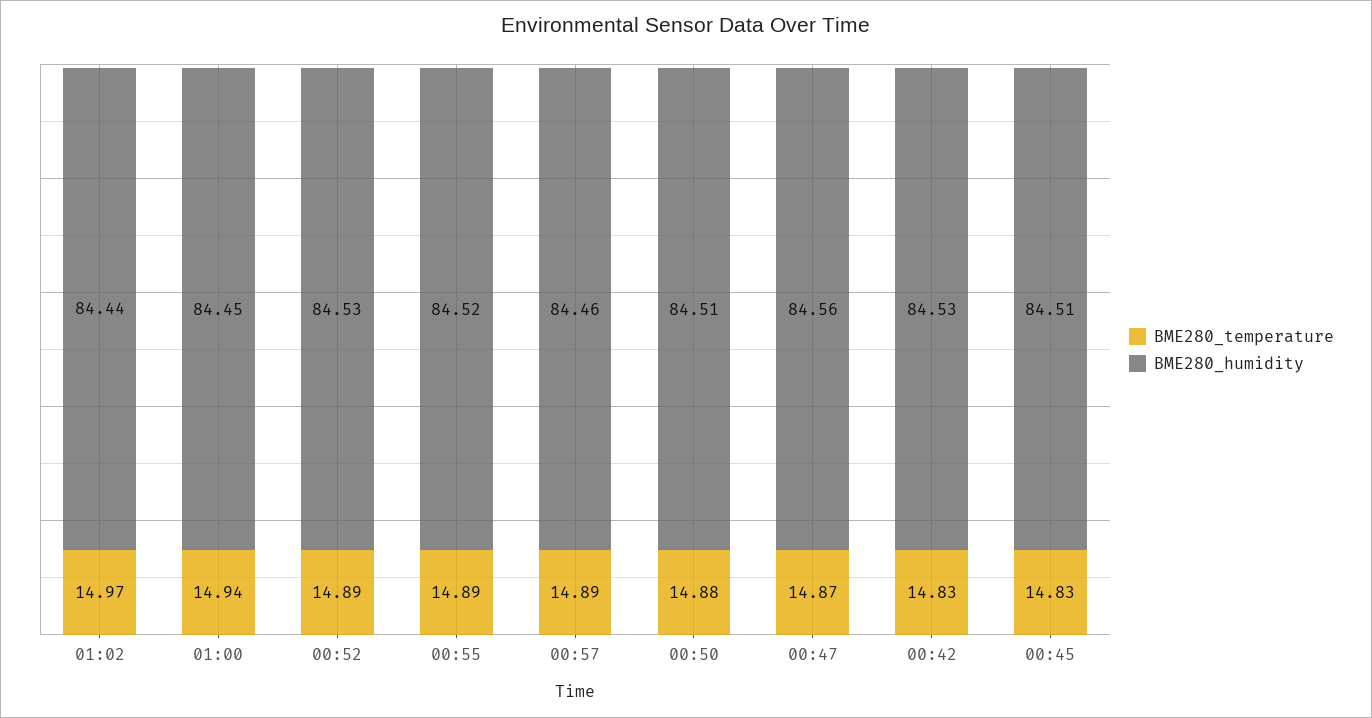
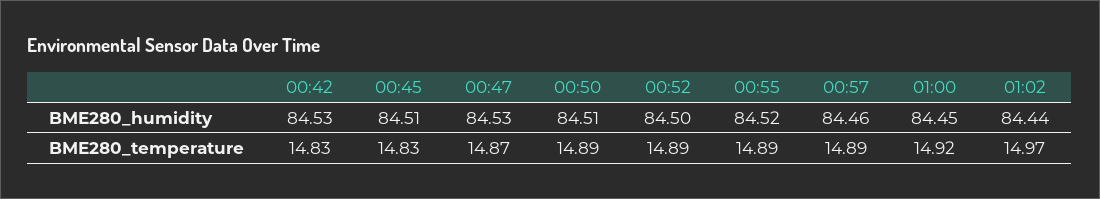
  {
    "BME280_temperature": {
      "01:02": 14.97,
-     "01:00": 14.94,
+     "01:00": 14.92,
      "00:52": 14.89,
      "00:55": 14.89,
      "00:57": 14.89,
-     "00:50": 14.88,
+     "00:50": 14.89,
      "00:47": 14.87,
      "00:42": 14.83,
      "00:45": 14.83
    },
    "BME280_humidity": {
      "01:02": 84.44,
      "01:00": 84.45,
-     "00:52": 84.53,
+     "00:52": 84.5,
      "00:55": 84.52,
      "00:57": 84.46,
      "00:50": 84.51,
-     "00:47": 84.56,
+     "00:47": 84.53,
      "00:42": 84.53,
      "00:45": 84.51
    }
  }

